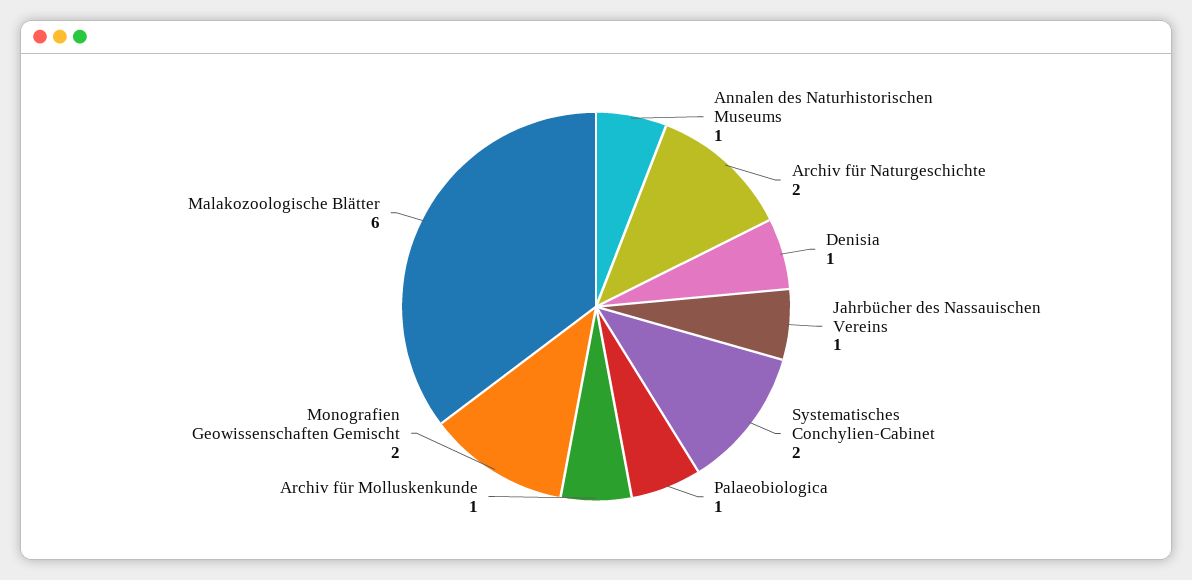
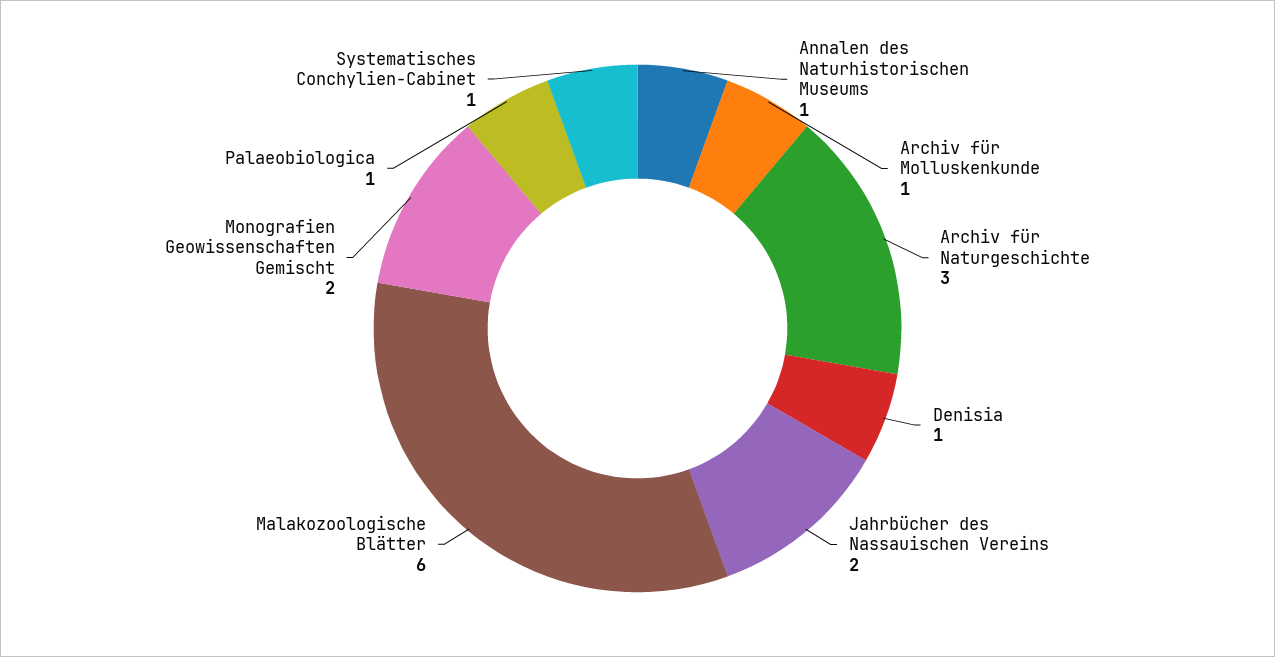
  {
    "Annalen des Naturhistorischen Museums": 1,
-   "Archiv für Naturgeschichte": 2,
+   "Archiv für Naturgeschichte": 3,
    "Denisia": 1,
-   "Jahrbücher des Nassauischen Vereins": 1,
+   "Jahrbücher des Nassauischen Vereins": 2,
-   "Systematisches Conchylien-Cabinet": 2,
+   "Systematisches Conchylien-Cabinet": 1,
    "Palaeobiologica": 1,
    "Archiv für Molluskenkunde": 1,
    "Monografien Geowissenschaften Gemischt": 2,
    "Malakozoologische Blätter": 6
  }

